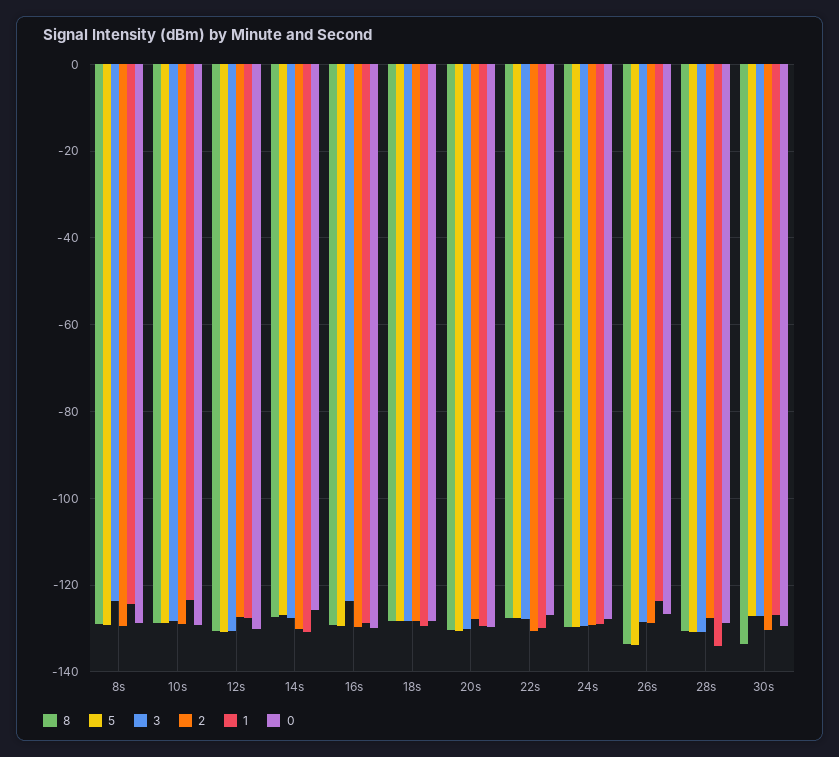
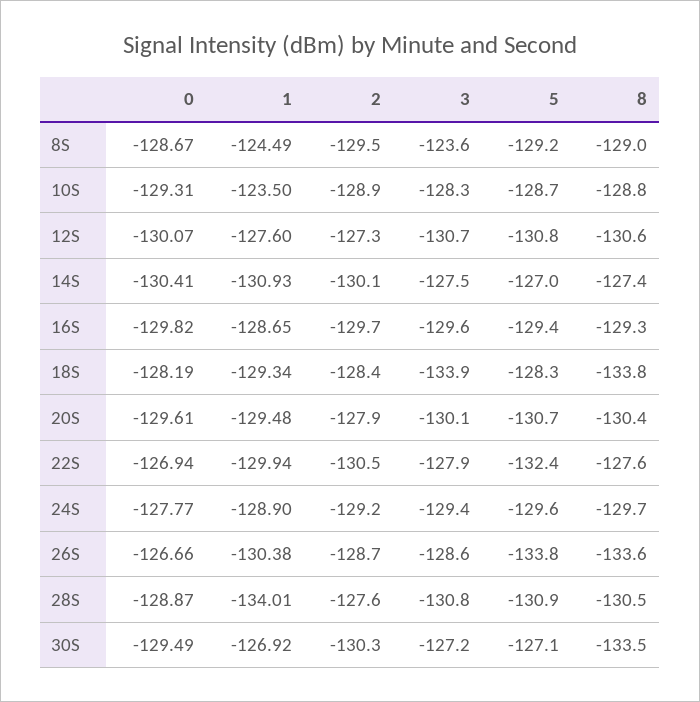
  {
    "8": {
      "8s": -129,
      "10s": -128.8,
      "12s": -130.6,
      "14s": -127.4,
      "16s": -129.3,
-     "18s": -128,
+     "18s": -133.8,
      "20s": -130.4,
      "22s": -127.6,
      "24s": -129.7,
      "26s": -133.6,
      "28s": -130.5,
      "30s": -133.5
    },
    "5": {
      "8s": -129.2,
      "10s": -128.7,
      "12s": -130.8,
      "14s": -127,
      "16s": -129.4,
      "18s": -128.3,
      "20s": -130.7,
-     "22s": -128,
+     "22s": -132.4,
      "24s": -129.6,
      "26s": -133.8,
      "28s": -130.9,
      "30s": -127.1
    },
    "3": {
      "8s": -123.6,
      "10s": -128.3,
      "12s": -130.7,
      "14s": -127.5,
-     "16s": -124,
+     "16s": -129.6,
-     "18s": -128,
+     "18s": -133.9,
      "20s": -130.1,
      "22s": -127.9,
      "24s": -129.4,
      "26s": -128.6,
      "28s": -130.8,
      "30s": -127.2
    },
    "2": {
      "8s": -129.5,
      "10s": -128.9,
      "12s": -127.3,
      "14s": -130.1,
      "16s": -129.7,
      "18s": -128.4,
      "20s": -127.9,
      "22s": -130.5,
      "24s": -129.2,
      "26s": -128.7,
      "28s": -127.6,
      "30s": -130.3
    },
    "1": {
      "8s": -124.49,
      "10s": -123.5,
      "12s": -127.6,
      "14s": -130.93,
      "16s": -128.65,
      "18s": -129.34,
      "20s": -129.48,
      "22s": -129.94,
      "24s": -128.9,
-     "26s": -124,
+     "26s": -130.38,
      "28s": -134.01,
      "30s": -126.92
    },
    "0": {
      "8s": -128.67,
      "10s": -129.31,
      "12s": -130.07,
-     "14s": -126,
+     "14s": -130.41,
      "16s": -129.82,
      "18s": -128.19,
      "20s": -129.61,
      "22s": -126.94,
      "24s": -127.77,
      "26s": -126.66,
      "28s": -128.87,
      "30s": -129.49
    }
  }

